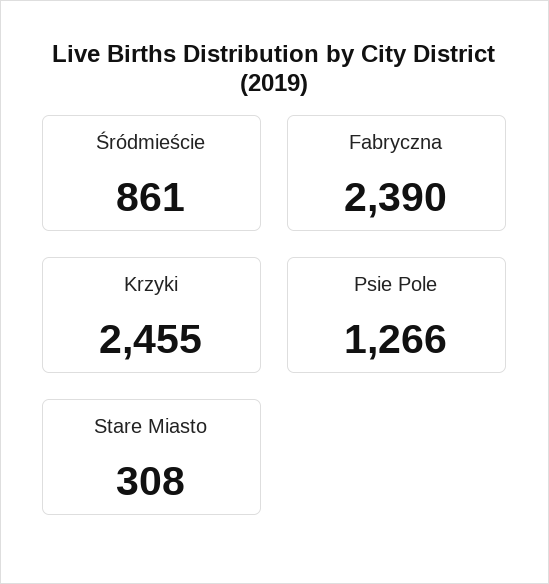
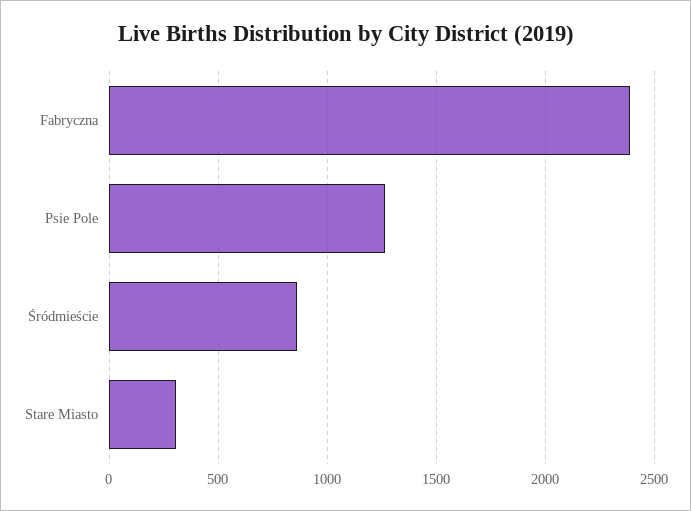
  {
    "Śródmieście": 861,
    "Fabryczna": 2390,
-   "Krzyki": 2455,
    "Psie Pole": 1266,
    "Stare Miasto": 308
  }

